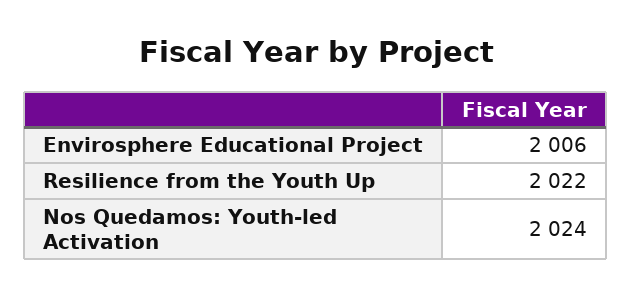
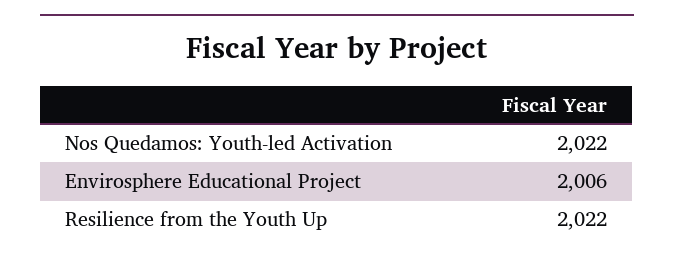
  {
    "Envirosphere Educational Project": 2006,
    "Resilience from the Youth Up": 2022,
-   "Nos Quedamos: Youth-led Activation": 2024
+   "Nos Quedamos: Youth-led Activation": 2022
  }

